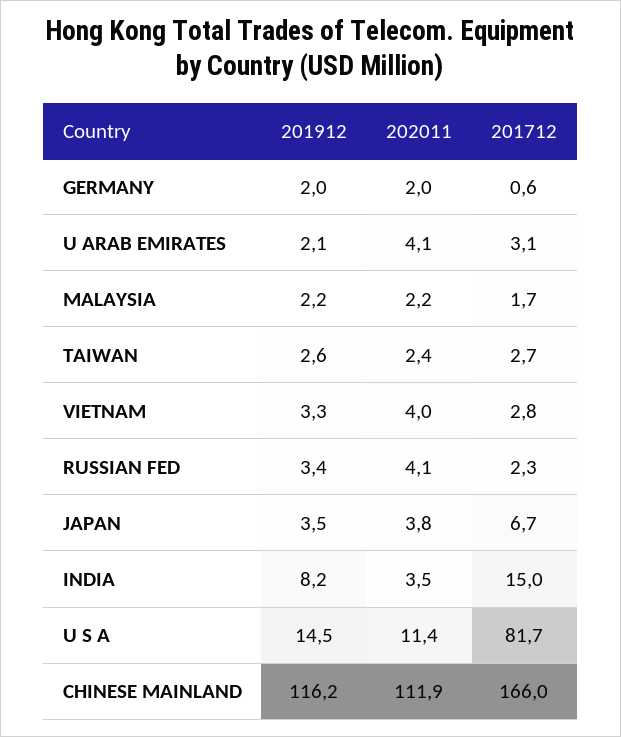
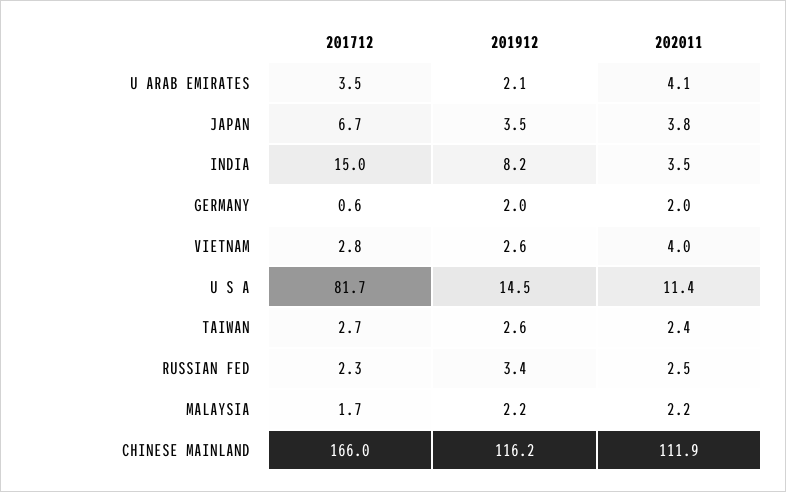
  {
    "201912": {
      "GERMANY": 2,
      "U ARAB EMIRATES": 2.1,
      "MALAYSIA": 2.2,
      "TAIWAN": 2.6,
-     "VIETNAM": 3.3,
+     "VIETNAM": 2.6,
      "RUSSIAN FED": 3.4,
      "JAPAN": 3.5,
      "INDIA": 8.2,
      "U S A": 14.5,
      "CHINESE MAINLAND": 116.2
    },
    "202011": {
      "GERMANY": 2,
      "U ARAB EMIRATES": 4.1,
      "MALAYSIA": 2.2,
      "TAIWAN": 2.4,
      "VIETNAM": 4,
-     "RUSSIAN FED": 4.1,
+     "RUSSIAN FED": 2.5,
      "JAPAN": 3.8,
      "INDIA": 3.5,
      "U S A": 11.4,
      "CHINESE MAINLAND": 111.9
    },
    "201712": {
      "GERMANY": 0.6,
-     "U ARAB EMIRATES": 3.1,
+     "U ARAB EMIRATES": 3.5,
      "MALAYSIA": 1.7,
      "TAIWAN": 2.7,
      "VIETNAM": 2.8,
      "RUSSIAN FED": 2.3,
      "JAPAN": 6.7,
      "INDIA": 15,
      "U S A": 81.7,
      "CHINESE MAINLAND": 166
    }
  }

